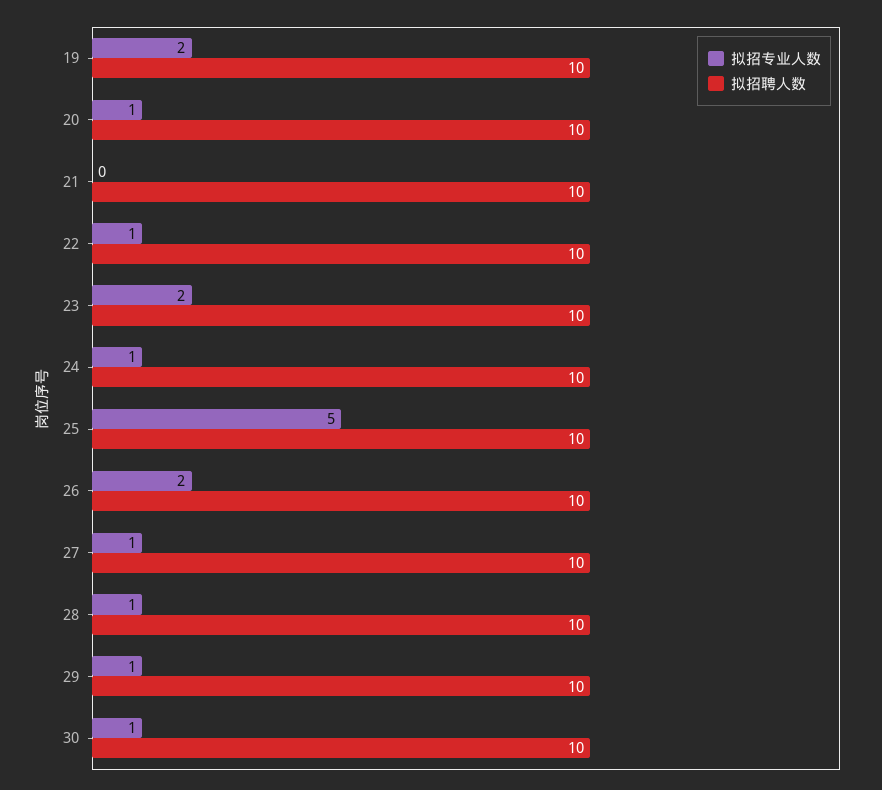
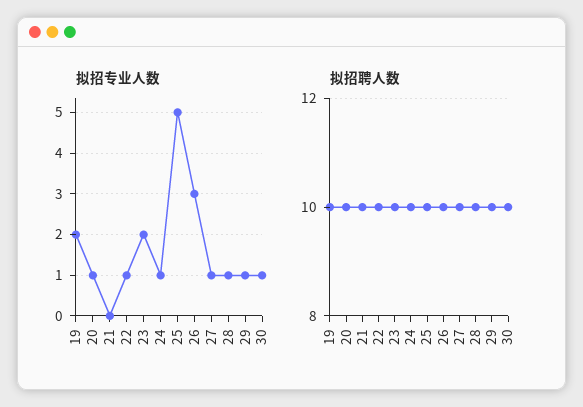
  {
    "拟招专业人数": {
      "19": 2,
      "20": 1,
      "21": 0,
      "22": 1,
      "23": 2,
      "24": 1,
      "25": 5,
-     "26": 2,
+     "26": 3,
      "27": 1,
      "28": 1,
      "29": 1,
      "30": 1
    },
    "拟招聘人数": {
      "19": 10,
      "20": 10,
      "21": 10,
      "22": 10,
      "23": 10,
      "24": 10,
      "25": 10,
      "26": 10,
      "27": 10,
      "28": 10,
      "29": 10,
      "30": 10
    }
  }

